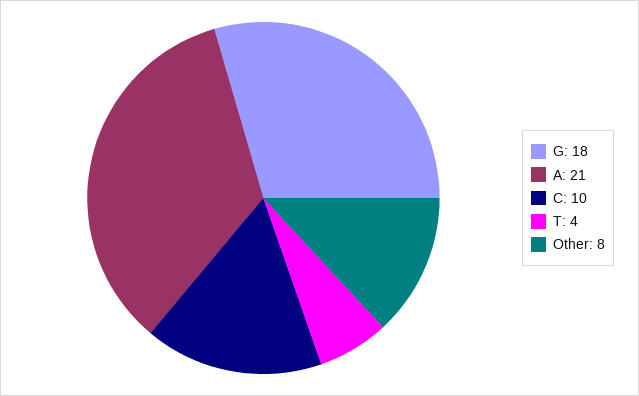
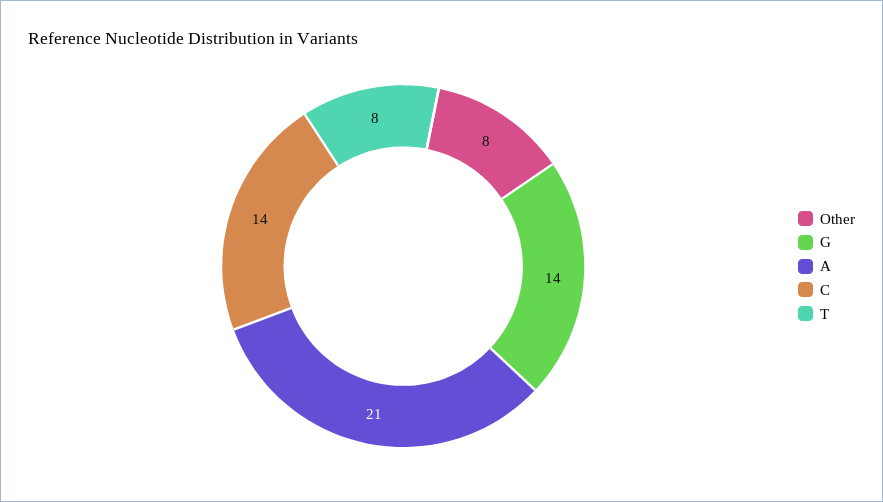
  {
-   "G": 18,
+   "G": 14,
    "A": 21,
-   "C": 10,
+   "C": 14,
-   "T": 4,
+   "T": 8,
    "Other": 8
  }

